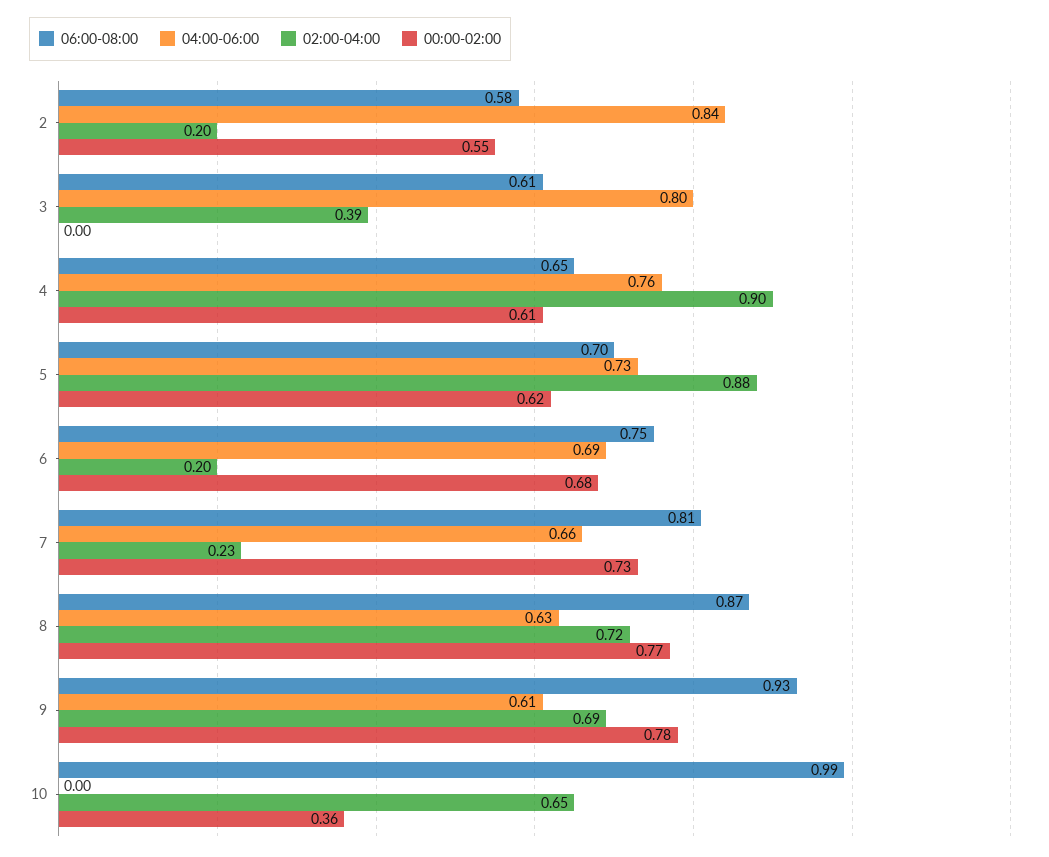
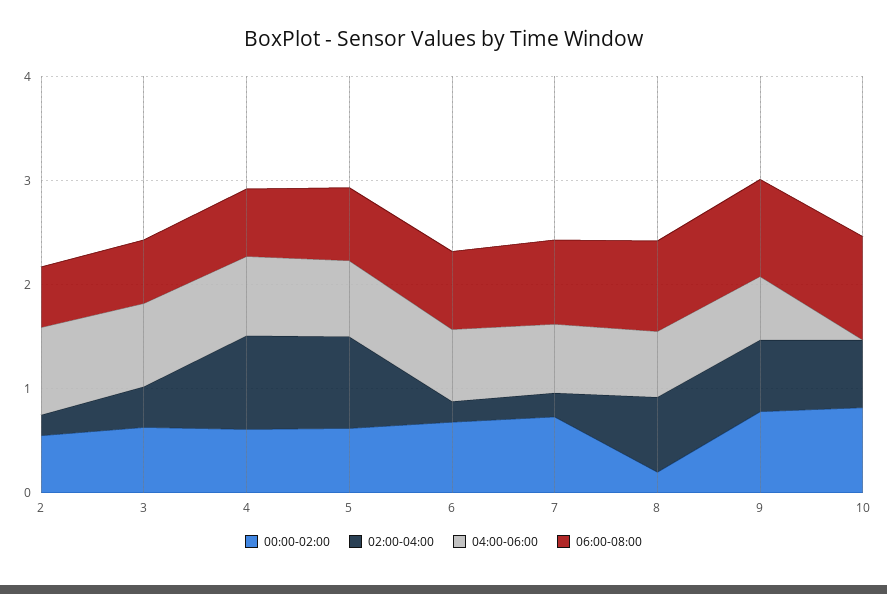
  {
    "06:00-08:00": {
      "2": 0.58,
      "3": 0.61,
      "4": 0.65,
      "5": 0.7,
      "6": 0.75,
      "7": 0.81,
      "8": 0.87,
      "9": 0.93,
      "10": 0.99
    },
    "04:00-06:00": {
      "2": 0.84,
      "3": 0.8,
      "4": 0.76,
      "5": 0.73,
      "6": 0.69,
      "7": 0.66,
      "8": 0.63,
      "9": 0.61,
      "10": 0
    },
    "02:00-04:00": {
      "2": 0.2,
      "3": 0.39,
      "4": 0.9,
      "5": 0.88,
      "6": 0.2,
      "7": 0.23,
      "8": 0.72,
      "9": 0.69,
      "10": 0.65
    },
    "00:00-02:00": {
      "2": 0.55,
-     "3": 0,
+     "3": 0.6,
      "4": 0.61,
      "5": 0.62,
      "6": 0.68,
      "7": 0.73,
-     "8": 0.77,
+     "8": 0.2,
      "9": 0.78,
-     "10": 0.36
+     "10": 0.8
    }
  }

